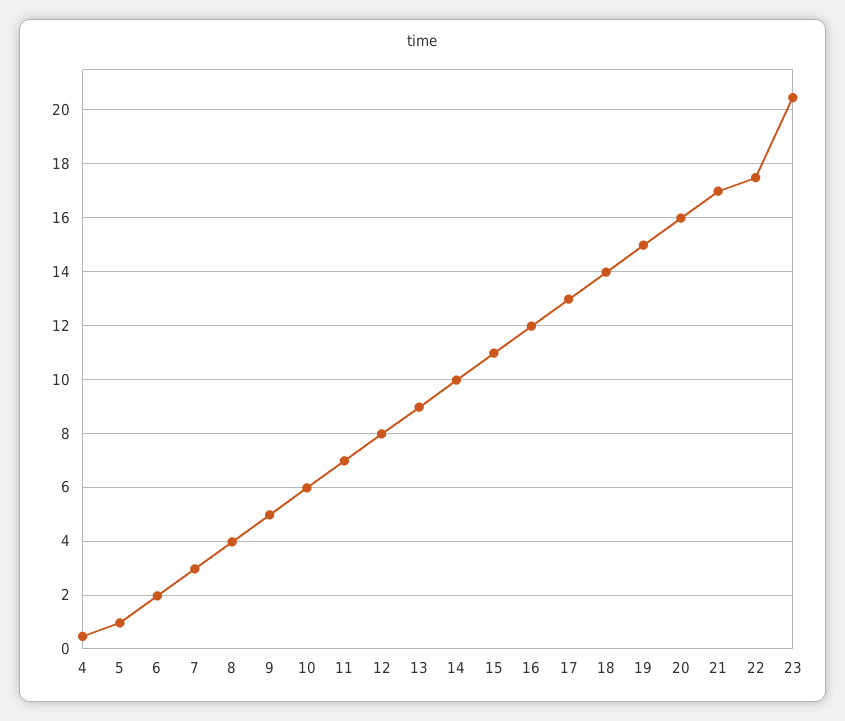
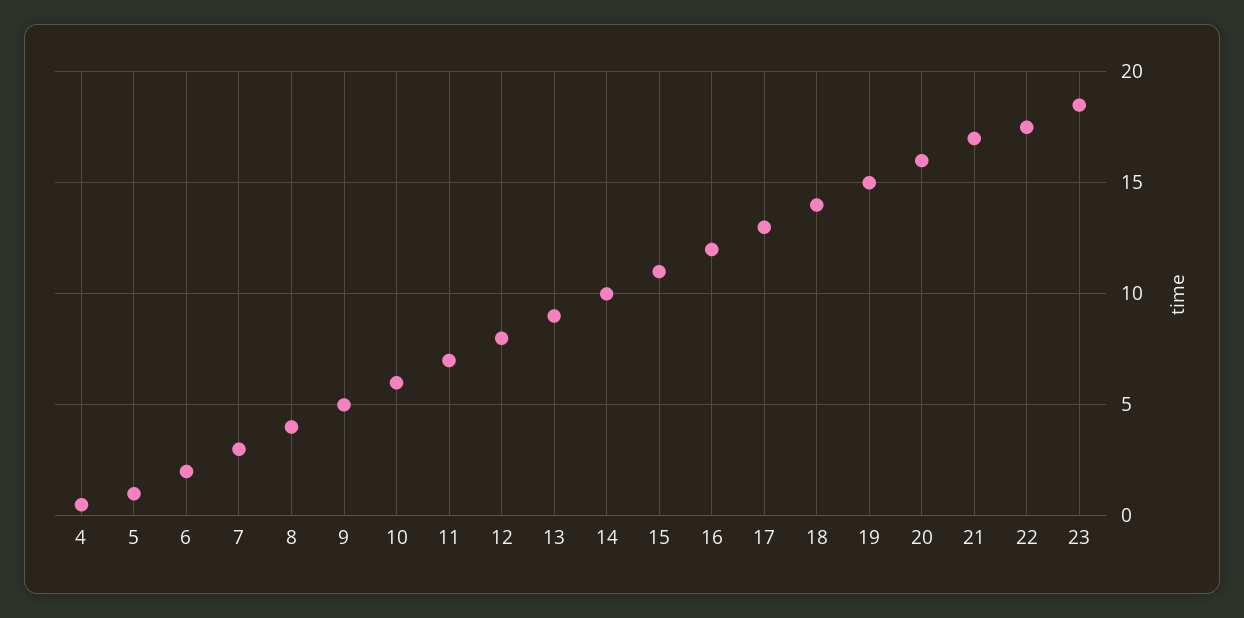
  {
    "4": 0.5,
    "5": 1,
    "6": 2,
    "7": 3,
    "8": 4,
    "9": 5,
    "10": 6,
    "11": 7,
    "12": 8,
    "13": 9,
    "14": 10,
    "15": 11,
    "16": 12,
    "17": 13,
    "18": 14,
    "19": 15,
    "20": 16,
    "21": 17,
    "22": 17.5,
-   "23": 20.5
+   "23": 18.5
  }

